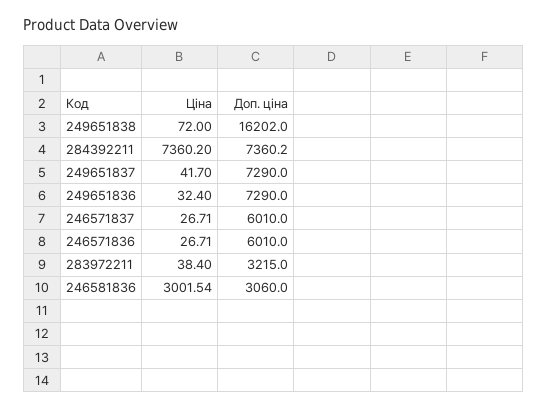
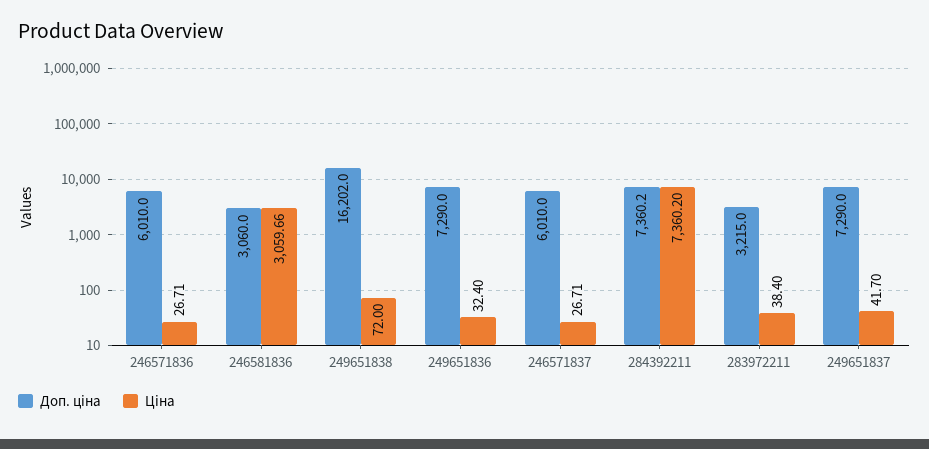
  {
    "Ціна": {
      "249651838": 72,
      "284392211": 7360.2,
      "249651837": 41.7,
      "249651836": 32.4,
      "246571837": 26.71,
      "246571836": 26.71,
      "283972211": 38.4,
-     "246581836": 3001.54
+     "246581836": 3059.66
    },
    "Доп. ціна": {
      "249651838": 16202,
      "284392211": 7360.2,
      "249651837": 7290,
      "249651836": 7290,
      "246571837": 6010,
      "246571836": 6010,
      "283972211": 3215,
      "246581836": 3060
    }
  }

